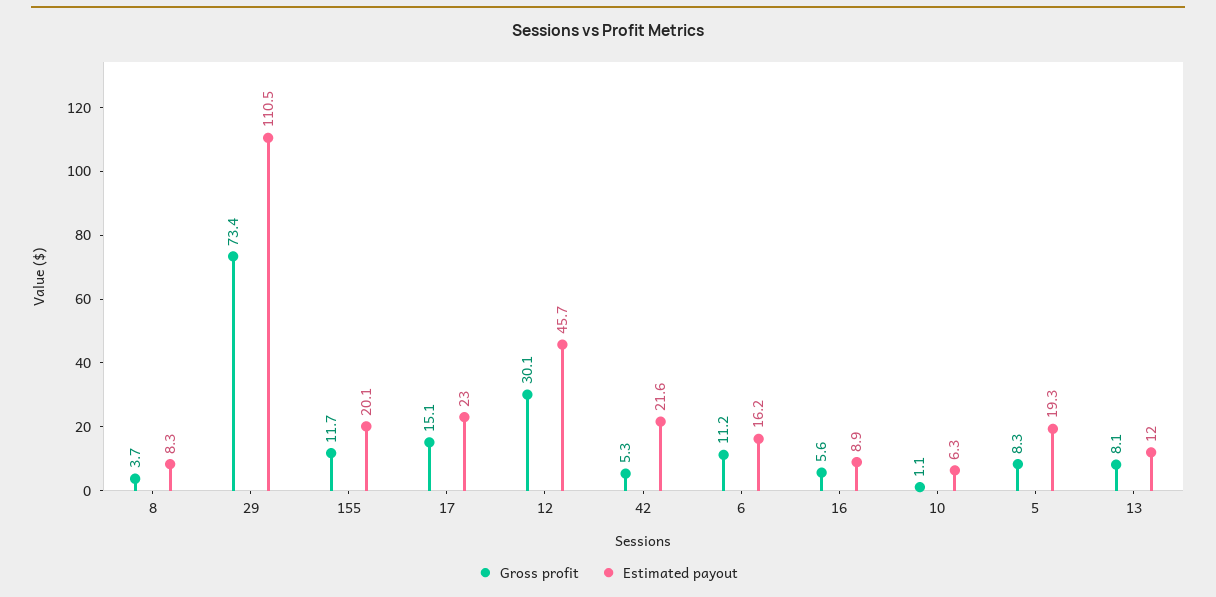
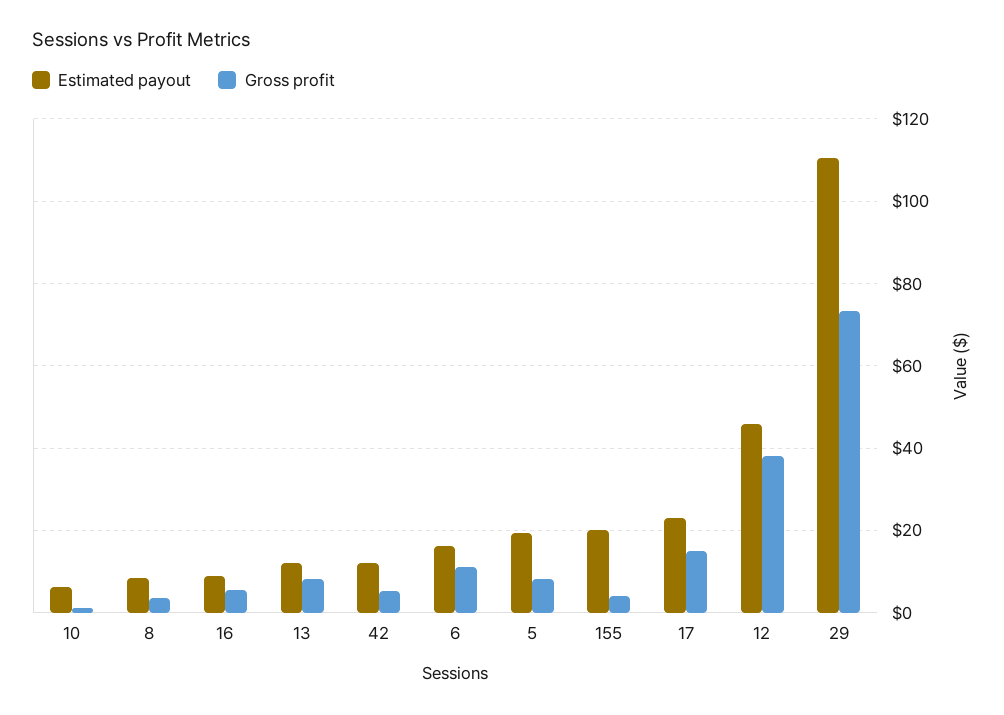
  {
    "Gross profit": {
      "8": 3.7,
      "29": 73.4,
-     "155": 11.7,
+     "155": 4,
      "17": 15.1,
-     "12": 30.1,
+     "12": 38,
      "42": 5.3,
      "6": 11.2,
      "16": 5.6,
      "10": 1.1,
      "5": 8.3,
      "13": 8.1
    },
    "Estimated payout": {
      "8": 8.3,
      "29": 110.5,
      "155": 20.1,
      "17": 23,
      "12": 45.7,
-     "42": 21.6,
+     "42": 12,
      "6": 16.2,
      "16": 8.9,
      "10": 6.3,
      "5": 19.3,
      "13": 12
    }
  }

